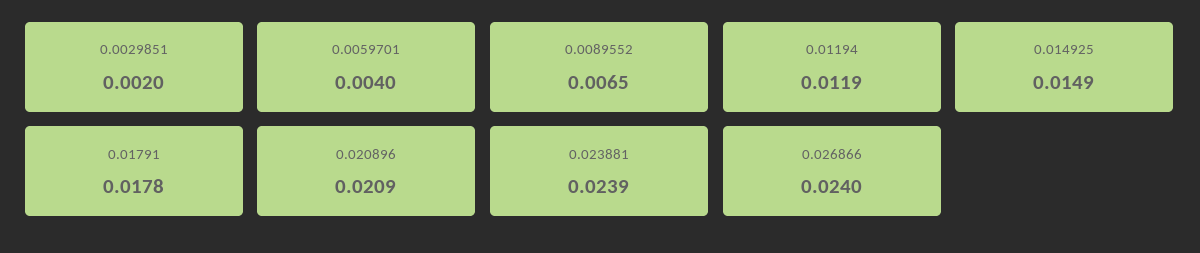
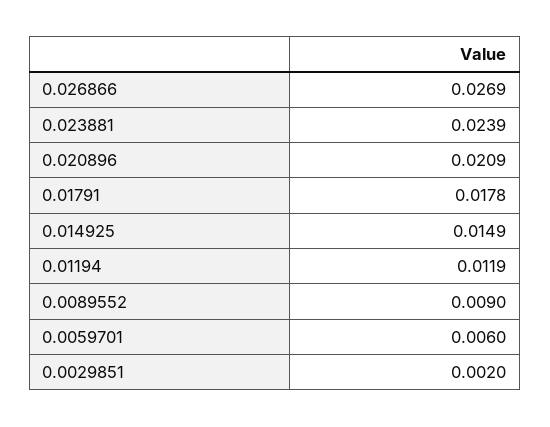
  {
    "0.0029851": 0.002,
-   "0.0059701": 0.004,
+   "0.0059701": 0.006,
-   "0.0089552": 0.0065,
+   "0.0089552": 0.009,
    "0.01194": 0.0119,
    "0.014925": 0.0149,
    "0.01791": 0.0178,
    "0.020896": 0.0209,
    "0.023881": 0.0239,
-   "0.026866": 0.024
+   "0.026866": 0.0269
  }

